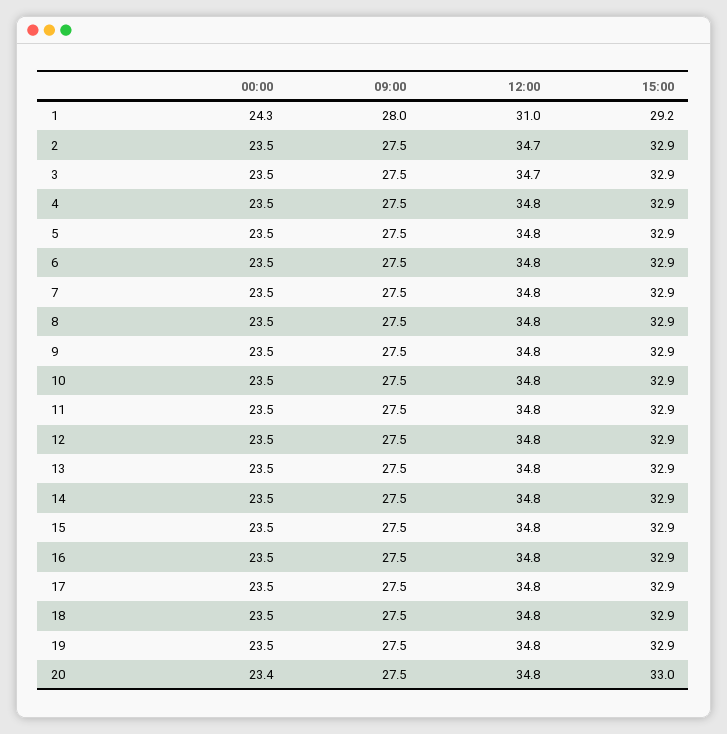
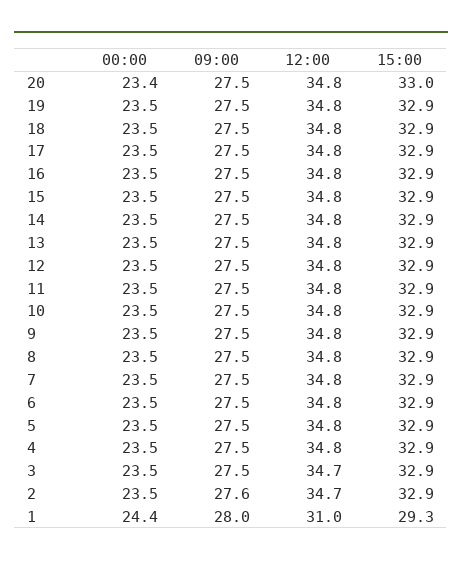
  {
    "00:00": {
-     "1": 24.3,
+     "1": 24.4,
      "2": 23.5,
      "3": 23.5,
      "4": 23.5,
      "5": 23.5,
      "6": 23.5,
      "7": 23.5,
      "8": 23.5,
      "9": 23.5,
      "10": 23.5,
      "11": 23.5,
      "12": 23.5,
      "13": 23.5,
      "14": 23.5,
      "15": 23.5,
      "16": 23.5,
      "17": 23.5,
      "18": 23.5,
      "19": 23.5,
      "20": 23.4
    },
    "09:00": {
      "1": 28,
-     "2": 27.5,
+     "2": 27.6,
      "3": 27.5,
      "4": 27.5,
      "5": 27.5,
      "6": 27.5,
      "7": 27.5,
      "8": 27.5,
      "9": 27.5,
      "10": 27.5,
      "11": 27.5,
      "12": 27.5,
      "13": 27.5,
      "14": 27.5,
      "15": 27.5,
      "16": 27.5,
      "17": 27.5,
      "18": 27.5,
      "19": 27.5,
      "20": 27.5
    },
    "12:00": {
      "1": 31,
      "2": 34.7,
      "3": 34.7,
      "4": 34.8,
      "5": 34.8,
      "6": 34.8,
      "7": 34.8,
      "8": 34.8,
      "9": 34.8,
      "10": 34.8,
      "11": 34.8,
      "12": 34.8,
      "13": 34.8,
      "14": 34.8,
      "15": 34.8,
      "16": 34.8,
      "17": 34.8,
      "18": 34.8,
      "19": 34.8,
      "20": 34.8
    },
    "15:00": {
-     "1": 29.2,
+     "1": 29.3,
      "2": 32.9,
      "3": 32.9,
      "4": 32.9,
      "5": 32.9,
      "6": 32.9,
      "7": 32.9,
      "8": 32.9,
      "9": 32.9,
      "10": 32.9,
      "11": 32.9,
      "12": 32.9,
      "13": 32.9,
      "14": 32.9,
      "15": 32.9,
      "16": 32.9,
      "17": 32.9,
      "18": 32.9,
      "19": 32.9,
      "20": 33
    }
  }

